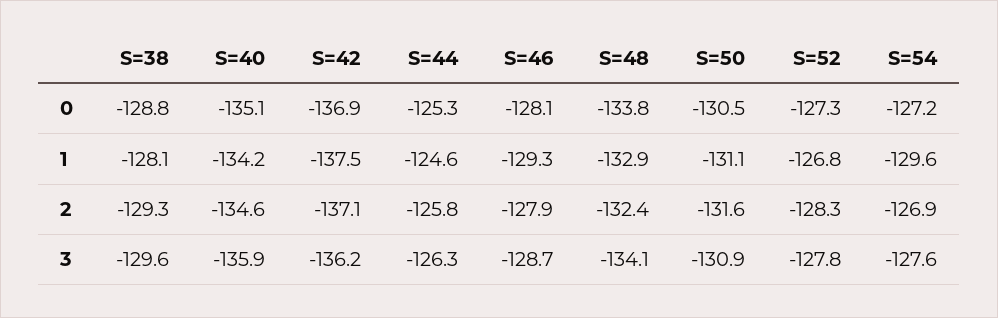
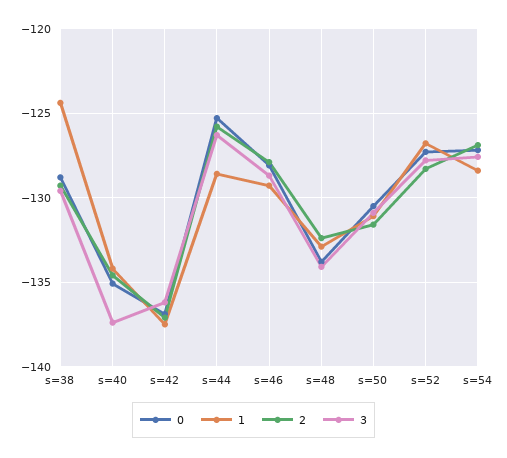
  {
    "0": {
      "S=38": -128.8,
      "S=40": -135.1,
      "S=42": -136.9,
      "S=44": -125.3,
      "S=46": -128.1,
      "S=48": -133.8,
      "S=50": -130.5,
      "S=52": -127.3,
      "S=54": -127.2
    },
    "1": {
-     "S=38": -128.1,
+     "S=38": -124.5,
      "S=40": -134.2,
      "S=42": -137.5,
-     "S=44": -124.6,
+     "S=44": -128.5,
      "S=46": -129.3,
      "S=48": -132.9,
      "S=50": -131.1,
      "S=52": -126.8,
-     "S=54": -129.6
+     "S=54": -128.5
    },
    "2": {
      "S=38": -129.3,
      "S=40": -134.6,
      "S=42": -137.1,
      "S=44": -125.8,
      "S=46": -127.9,
      "S=48": -132.4,
      "S=50": -131.6,
      "S=52": -128.3,
      "S=54": -126.9
    },
    "3": {
      "S=38": -129.6,
-     "S=40": -135.9,
+     "S=40": -137.5,
      "S=42": -136.2,
      "S=44": -126.3,
      "S=46": -128.7,
      "S=48": -134.1,
      "S=50": -130.9,
      "S=52": -127.8,
      "S=54": -127.6
    }
  }

